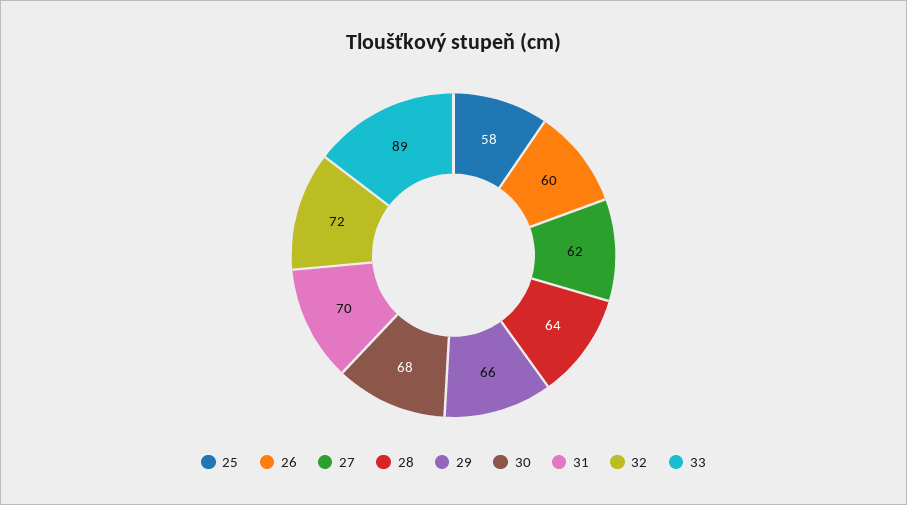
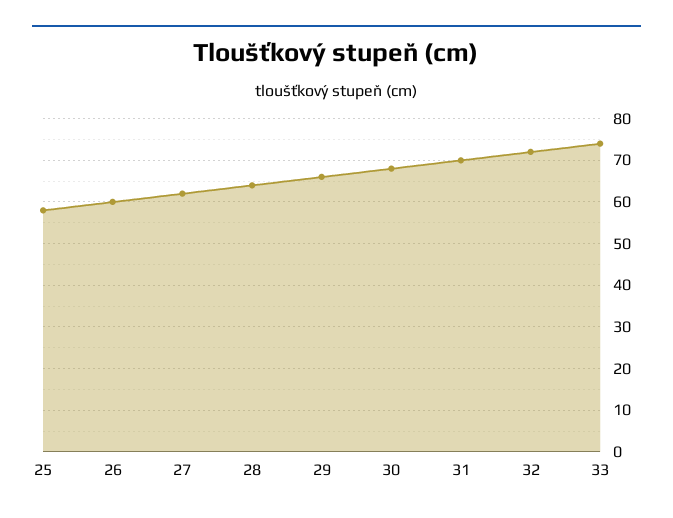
  {
    "25": 58,
    "26": 60,
    "27": 62,
    "28": 64,
    "29": 66,
    "30": 68,
    "31": 70,
    "32": 72,
-   "33": 89
+   "33": 75
  }

